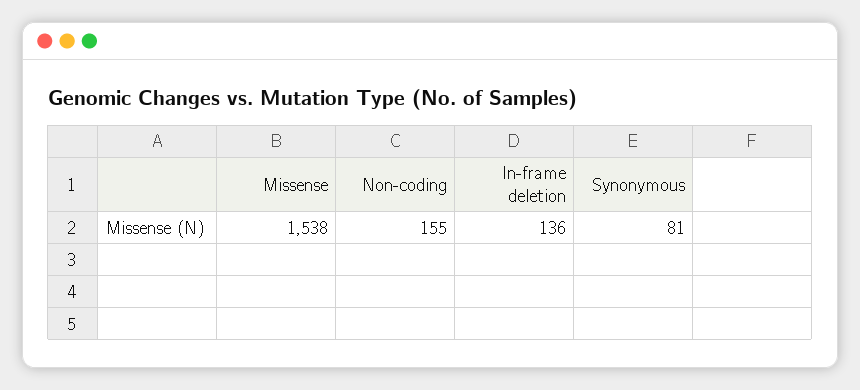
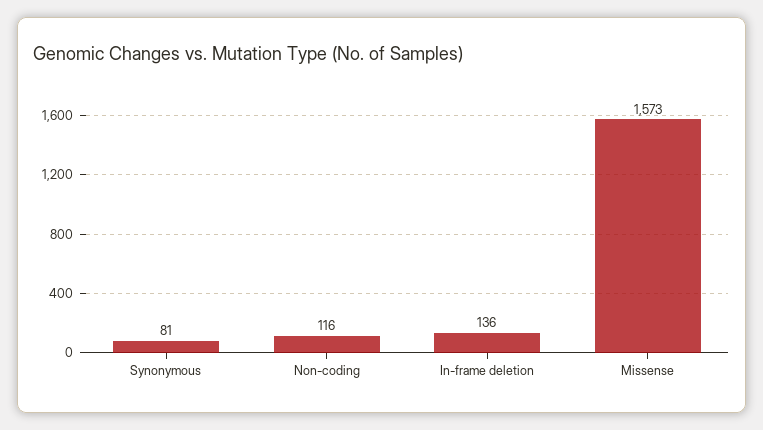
  {
-   "Missense": 1538,
+   "Missense": 1573,
-   "Non-coding": 155,
+   "Non-coding": 116,
    "In-frame deletion": 136,
    "Synonymous": 81
  }

